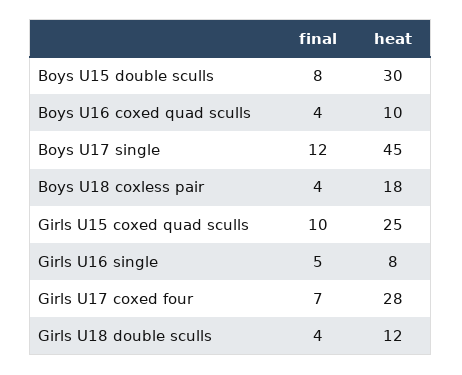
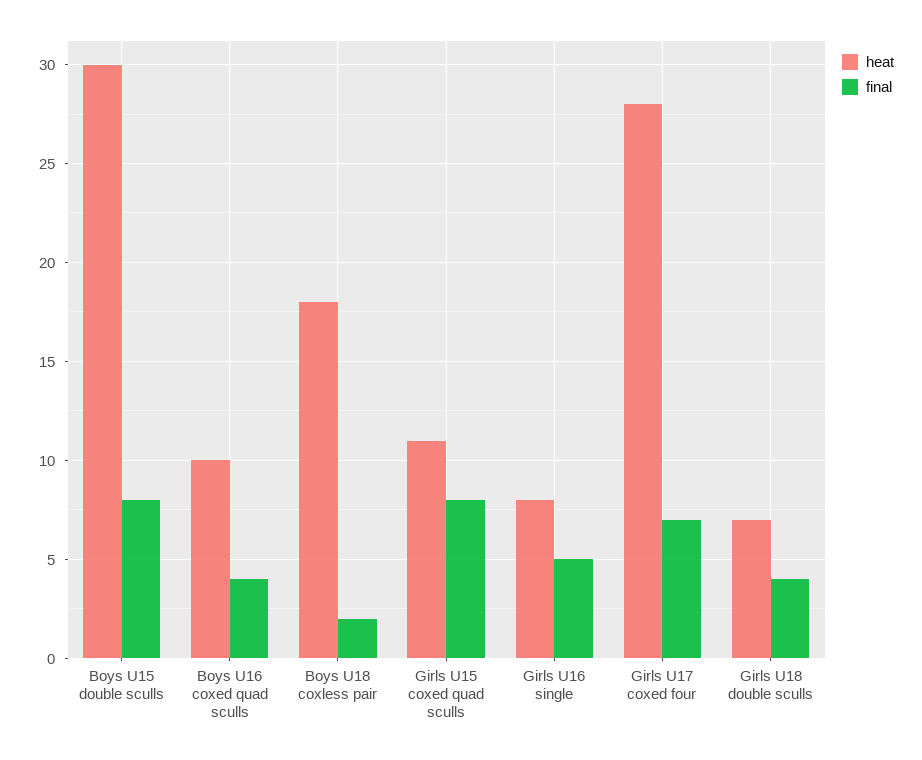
  {
    "final": {
      "Boys U15 double sculls": 8,
      "Boys U16 coxed quad sculls": 4,
-     "Boys U17 single": 12,
-     "Boys U18 coxless pair": 4,
+     "Boys U18 coxless pair": 2,
-     "Girls U15 coxed quad sculls": 10,
+     "Girls U15 coxed quad sculls": 8,
      "Girls U16 single": 5,
      "Girls U17 coxed four": 7,
      "Girls U18 double sculls": 4
    },
    "heat": {
      "Boys U15 double sculls": 30,
      "Boys U16 coxed quad sculls": 10,
-     "Boys U17 single": 45,
      "Boys U18 coxless pair": 18,
-     "Girls U15 coxed quad sculls": 25,
+     "Girls U15 coxed quad sculls": 11,
      "Girls U16 single": 8,
      "Girls U17 coxed four": 28,
-     "Girls U18 double sculls": 12
+     "Girls U18 double sculls": 7
    }
  }

